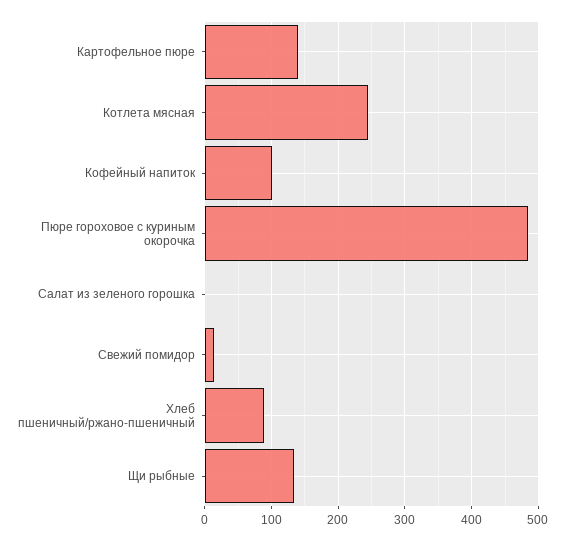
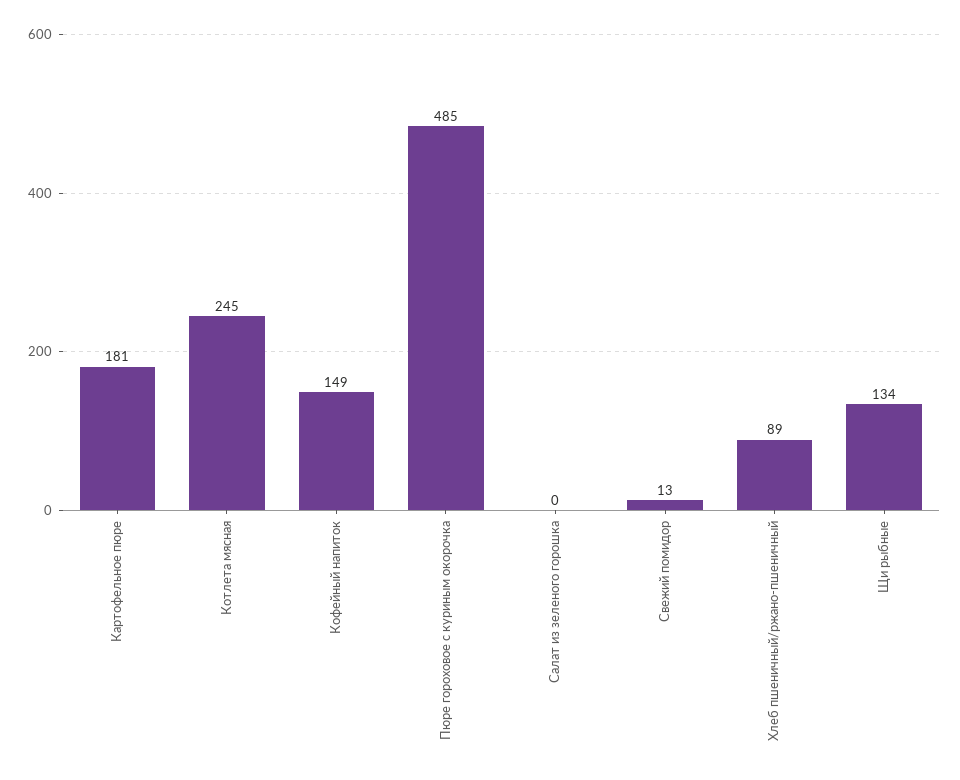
  {
-   "Картофельное пюре": 140,
+   "Картофельное пюре": 181,
    "Котлета мясная": 245,
-   "Кофейный напиток": 100,
+   "Кофейный напиток": 149,
    "Пюре гороховое с куриным окорочка": 485,
    "Салат из зеленого горошка": 0,
    "Свежий помидор": 13,
    "Хлеб пшеничный/ржано-пшеничный": 89,
    "Щи рыбные": 134
  }

